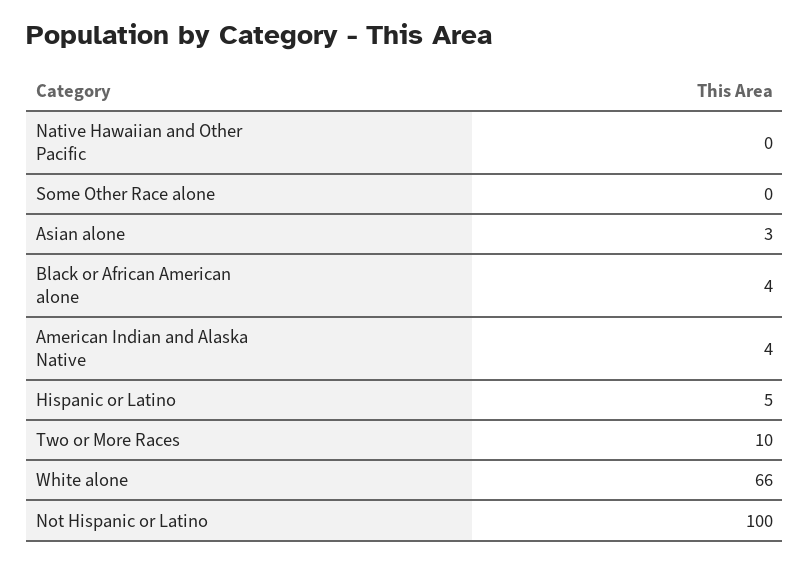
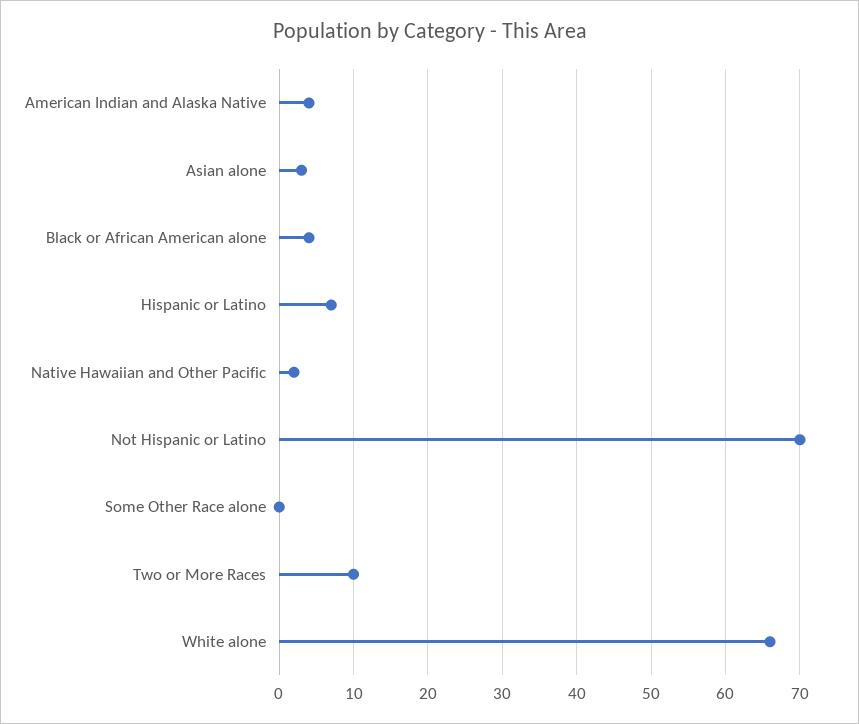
  {
-   "Native Hawaiian and Other Pacific": 0,
+   "Native Hawaiian and Other Pacific": 2,
    "Some Other Race alone": 0,
    "Asian alone": 3,
    "Black or African American alone": 4,
    "American Indian and Alaska Native": 4,
-   "Hispanic or Latino": 5,
+   "Hispanic or Latino": 7,
    "Two or More Races": 10,
    "White alone": 66,
-   "Not Hispanic or Latino": 100
+   "Not Hispanic or Latino": 70
  }

